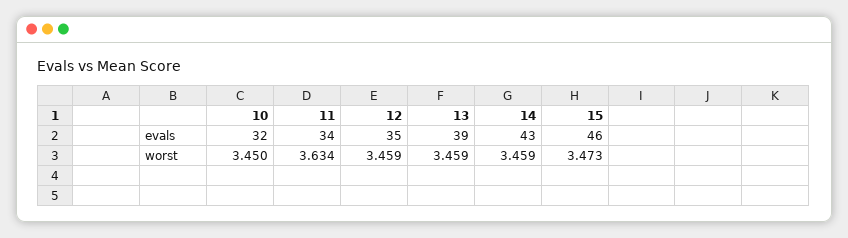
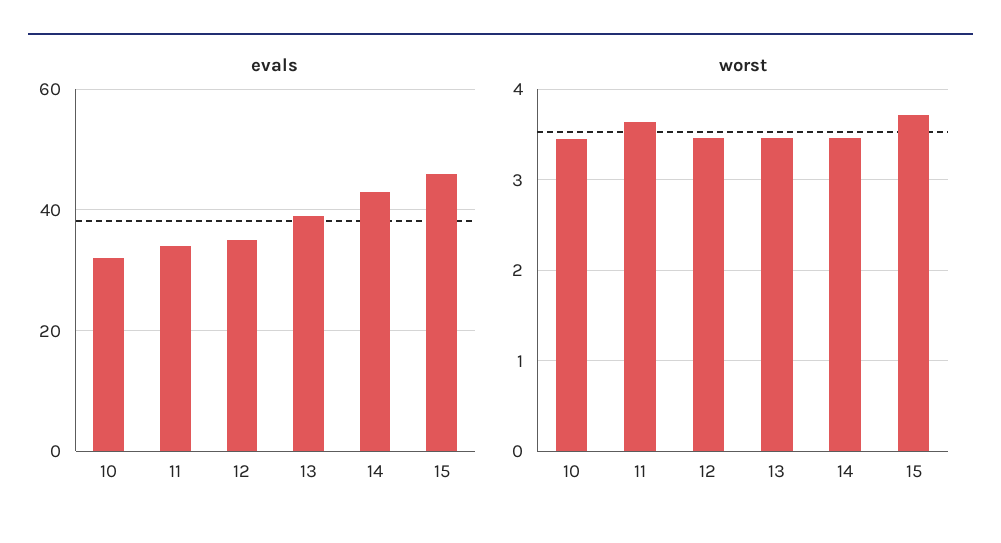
  {
    "evals": {
      "10": 32,
      "11": 34,
      "12": 35,
      "13": 39,
      "14": 43,
      "15": 46
    },
    "worst": {
      "10": 3.45,
      "11": 3.634,
      "12": 3.459,
      "13": 3.459,
      "14": 3.459,
-     "15": 3.473
+     "15": 3.7
    }
  }

